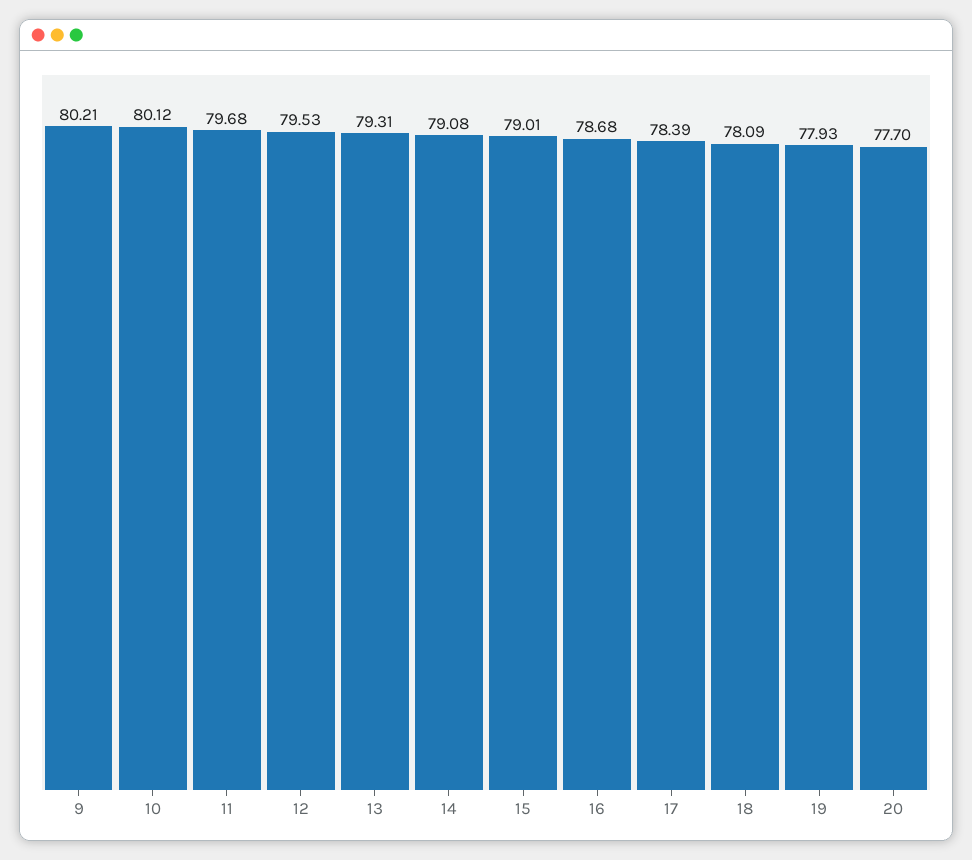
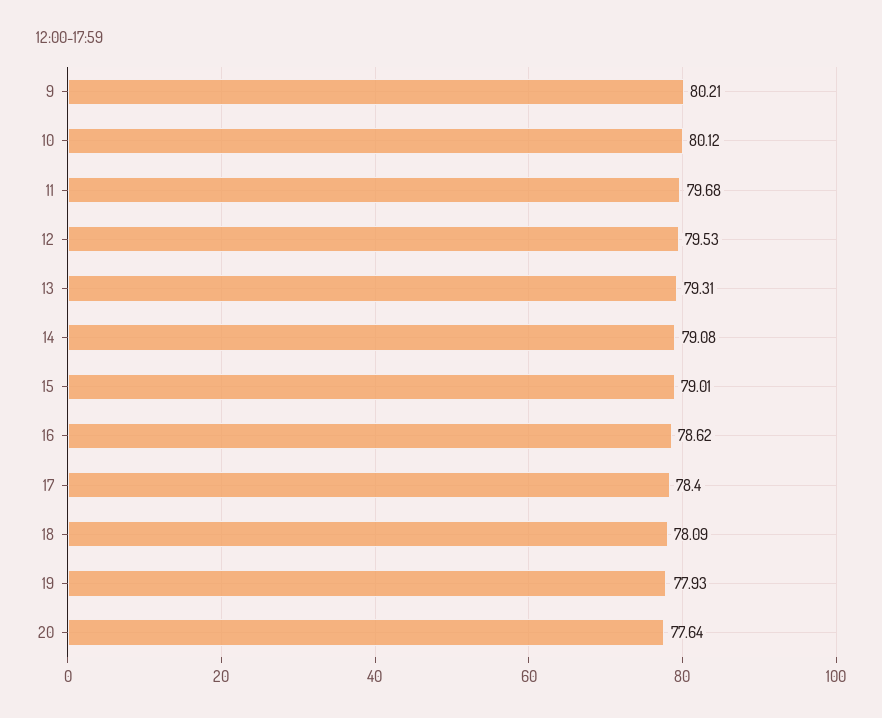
  {
    "9": 80.21,
    "10": 80.12,
    "11": 79.68,
    "12": 79.53,
    "13": 79.31,
    "14": 79.08,
    "15": 79.01,
-   "16": 78.68,
+   "16": 78.62,
-   "17": 78.39,
+   "17": 78.4,
    "18": 78.09,
    "19": 77.93,
-   "20": 77.7
+   "20": 77.64
  }

